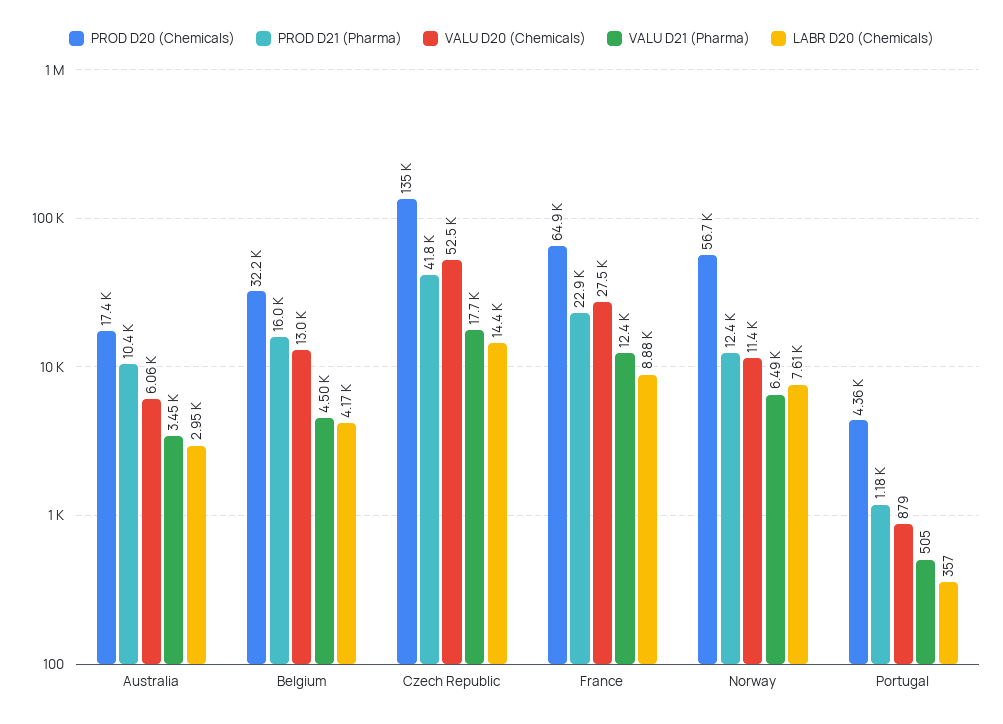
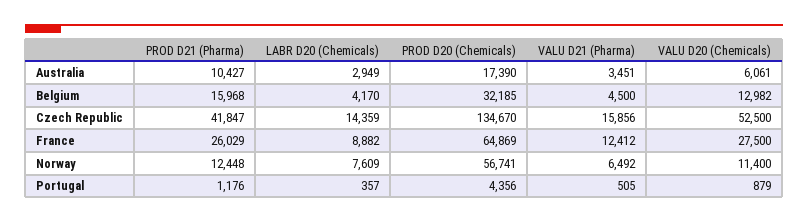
  {
    "PROD D20 (Chemicals)": {
      "Australia": 17390,
      "Belgium": 32185,
      "Czech Republic": 134670,
      "France": 64869,
      "Norway": 56741,
      "Portugal": 4356
    },
    "PROD D21 (Pharma)": {
      "Australia": 10427,
      "Belgium": 15968,
      "Czech Republic": 41847,
-     "France": 22900,
+     "France": 26029,
      "Norway": 12448,
      "Portugal": 1176
    },
    "VALU D20 (Chemicals)": {
      "Australia": 6061,
      "Belgium": 12982,
      "Czech Republic": 52500,
      "France": 27500,
      "Norway": 11400,
      "Portugal": 879
    },
    "VALU D21 (Pharma)": {
      "Australia": 3451,
      "Belgium": 4500,
-     "Czech Republic": 17700,
+     "Czech Republic": 15856,
      "France": 12412,
      "Norway": 6492,
      "Portugal": 505
    },
    "LABR D20 (Chemicals)": {
      "Australia": 2949,
      "Belgium": 4170,
      "Czech Republic": 14359,
      "France": 8882,
      "Norway": 7609,
      "Portugal": 357
    }
  }

